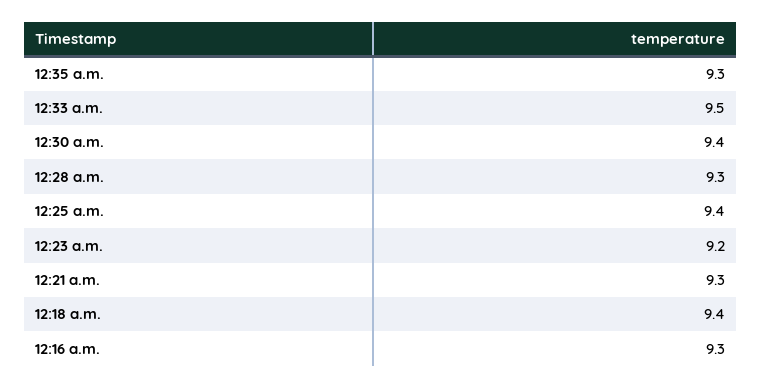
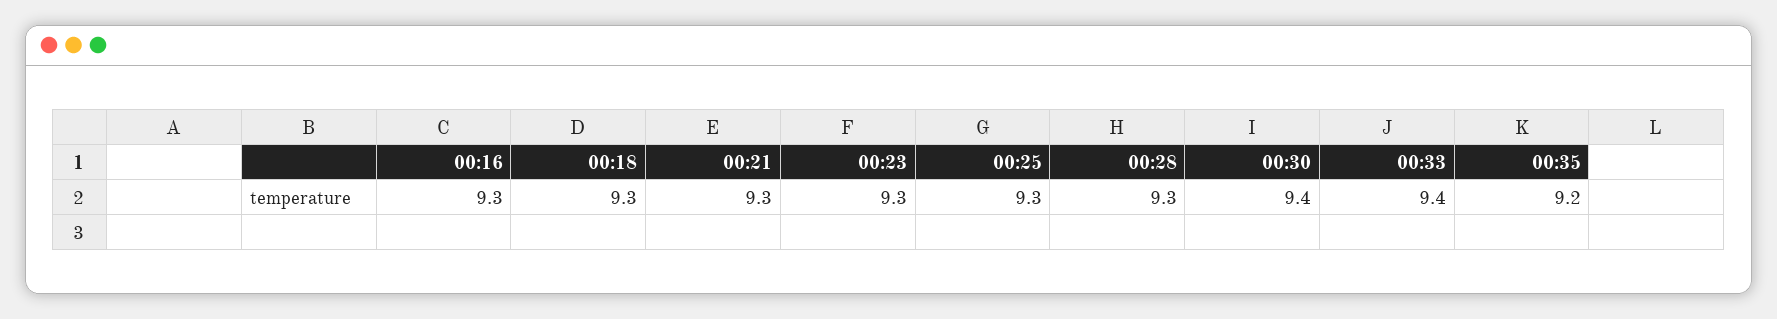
  {
-   "12:35 a.m.": 9.3,
+   "12:35 a.m.": 9.2,
-   "12:33 a.m.": 9.5,
+   "12:33 a.m.": 9.4,
    "12:30 a.m.": 9.4,
    "12:28 a.m.": 9.3,
-   "12:25 a.m.": 9.4,
+   "12:25 a.m.": 9.3,
-   "12:23 a.m.": 9.2,
+   "12:23 a.m.": 9.3,
    "12:21 a.m.": 9.3,
-   "12:18 a.m.": 9.4,
+   "12:18 a.m.": 9.3,
    "12:16 a.m.": 9.3
  }

